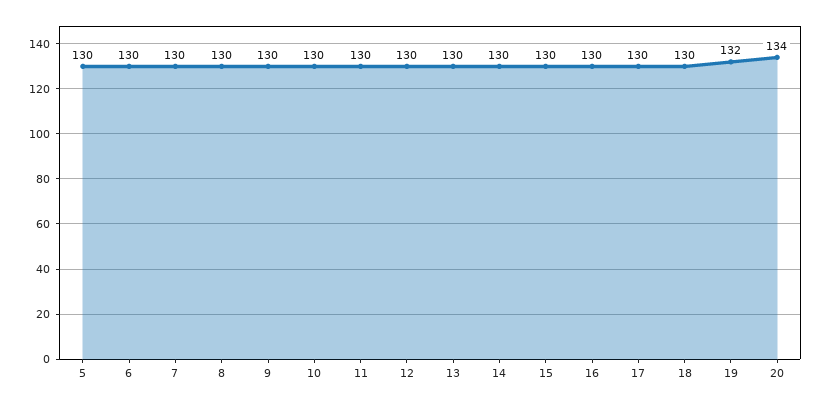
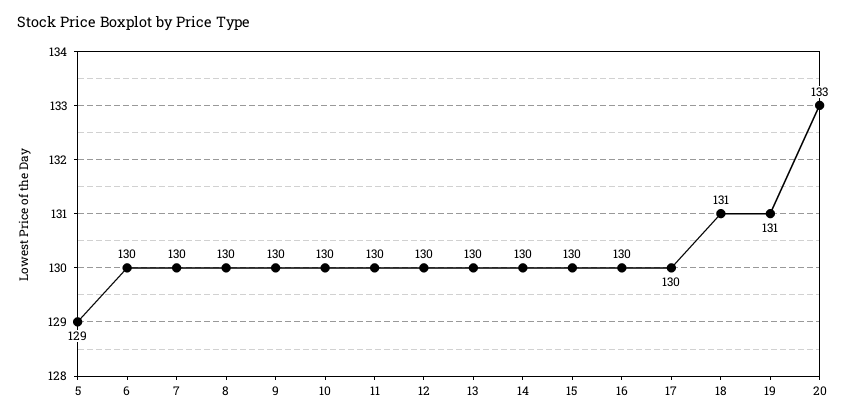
  {
-   "5": 130,
+   "5": 129,
    "6": 130,
    "7": 130,
    "8": 130,
    "9": 130,
    "10": 130,
    "11": 130,
    "12": 130,
    "13": 130,
    "14": 130,
    "15": 130,
    "16": 130,
    "17": 130,
-   "18": 130,
+   "18": 131,
-   "19": 132,
+   "19": 131,
-   "20": 134
+   "20": 133
  }

